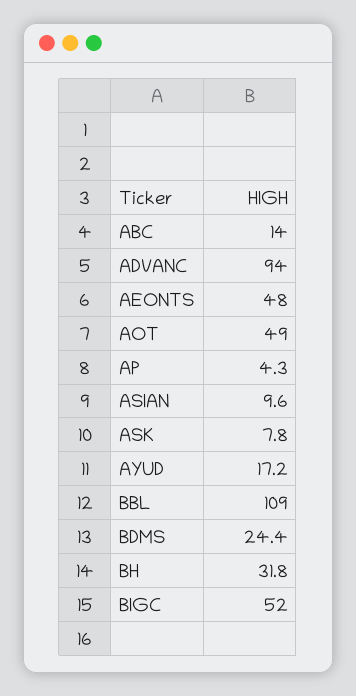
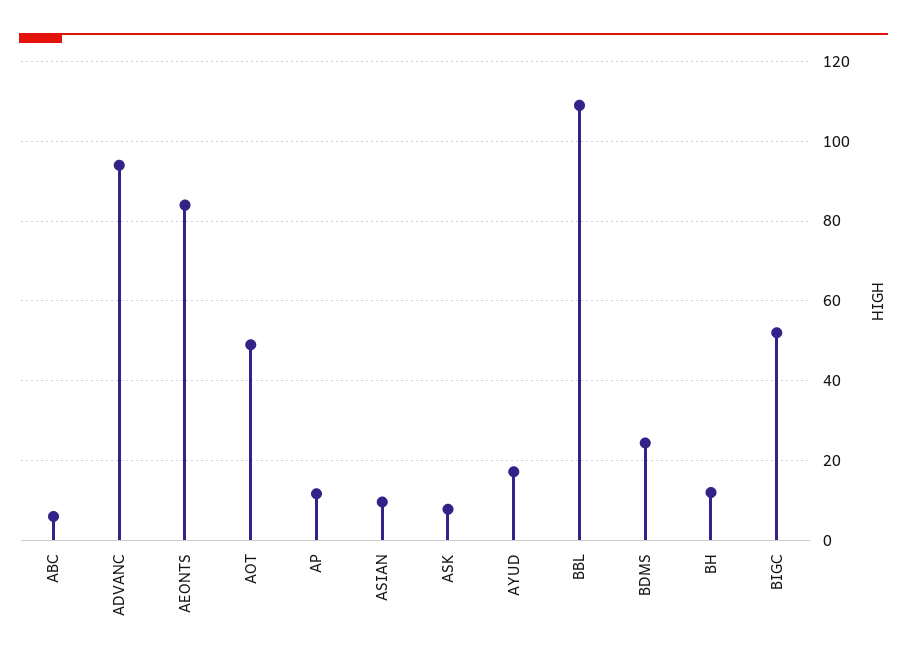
  {
-   "ABC": 14,
+   "ABC": 6,
    "ADVANC": 94,
-   "AEONTS": 48,
+   "AEONTS": 84,
    "AOT": 49,
-   "AP": 4.3,
+   "AP": 12,
    "ASIAN": 9.6,
    "ASK": 7.8,
    "AYUD": 17.2,
    "BBL": 109,
    "BDMS": 24.4,
-   "BH": 31.8,
+   "BH": 12,
    "BIGC": 52
  }

